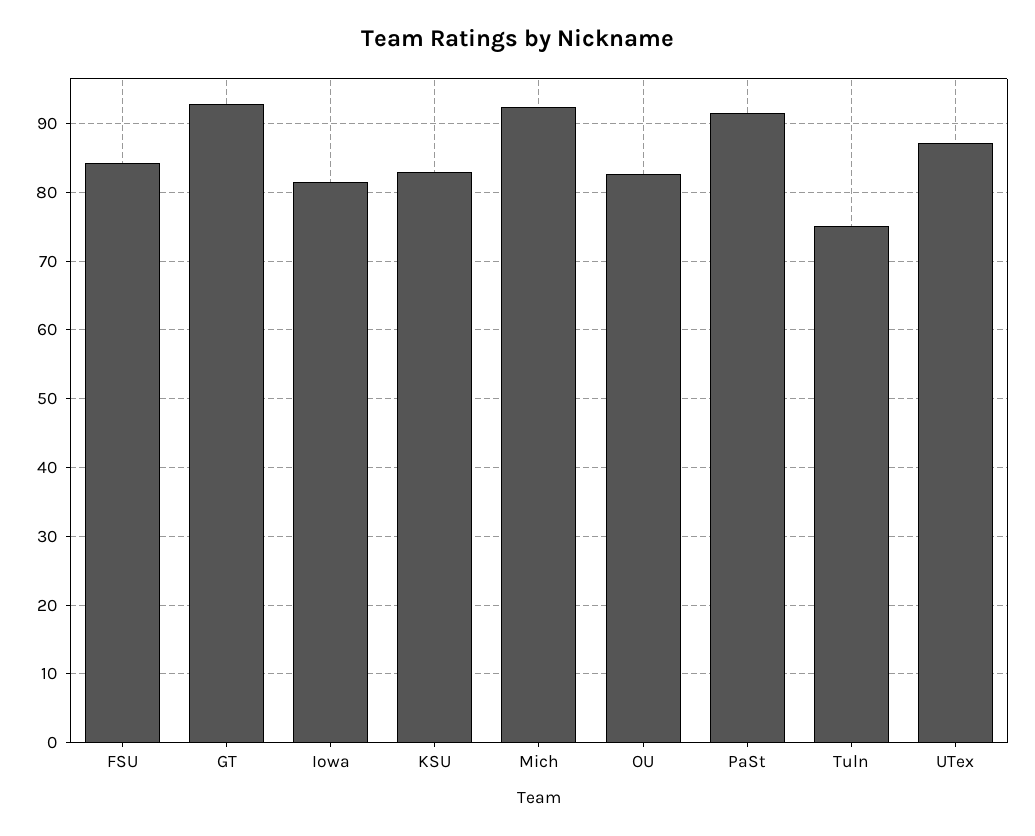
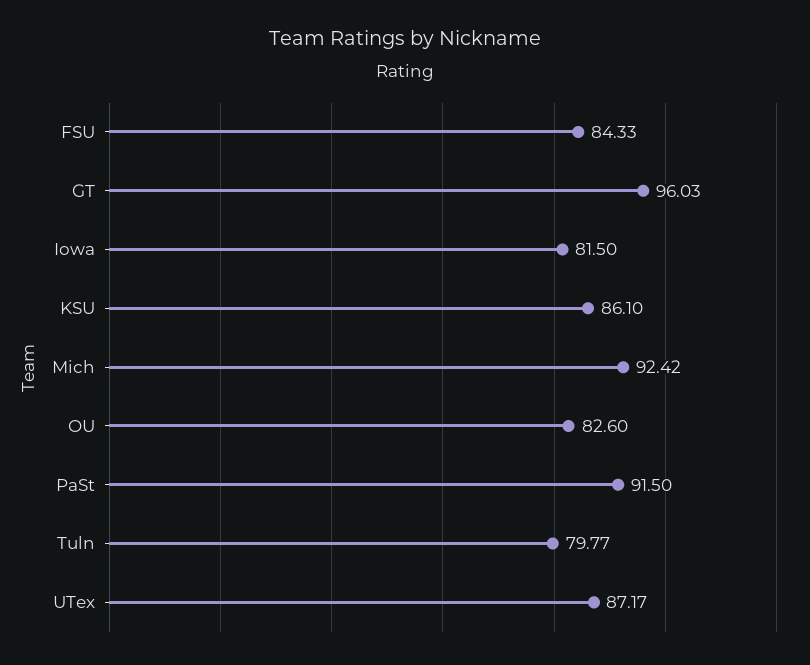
  {
    "FSU": 84.33,
-   "GT": 93,
+   "GT": 96.03,
    "Iowa": 81.5,
-   "KSU": 83,
+   "KSU": 86.1,
    "Mich": 92.42,
    "OU": 82.6,
    "PaSt": 91.5,
-   "Tuln": 75,
+   "Tuln": 79.77,
    "UTex": 87.17
  }

